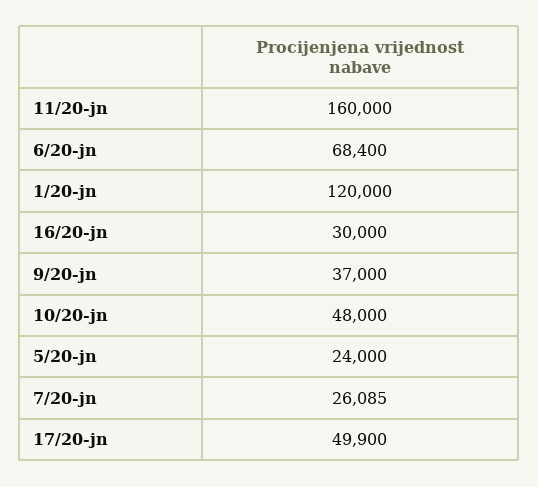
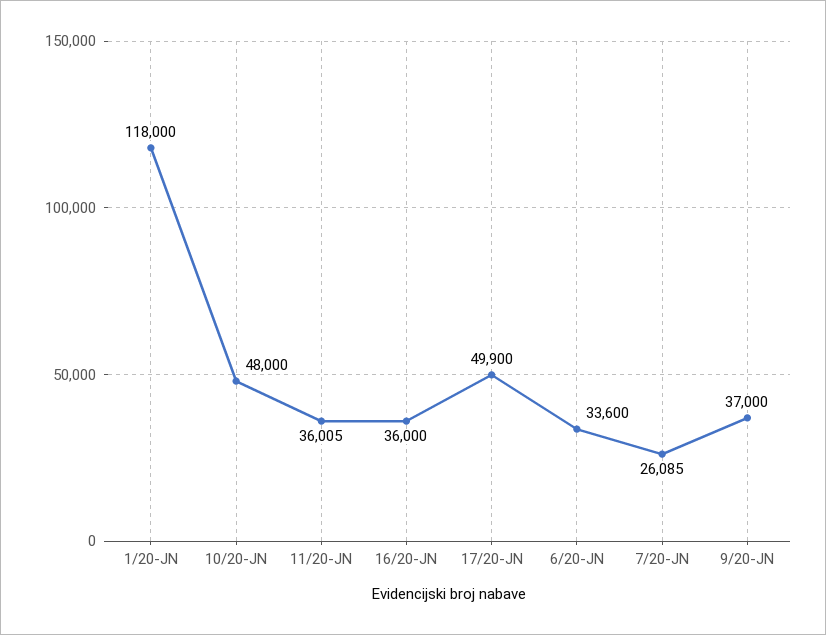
  {
-   "11/20-jn": 160000,
+   "11/20-jn": 36005,
-   "6/20-jn": 68400,
+   "6/20-jn": 33600,
-   "1/20-jn": 120000,
+   "1/20-jn": 118000,
-   "16/20-jn": 30000,
+   "16/20-jn": 36000,
    "9/20-jn": 37000,
    "10/20-jn": 48000,
-   "5/20-jn": 24000,
    "7/20-jn": 26085,
    "17/20-jn": 49900
  }

